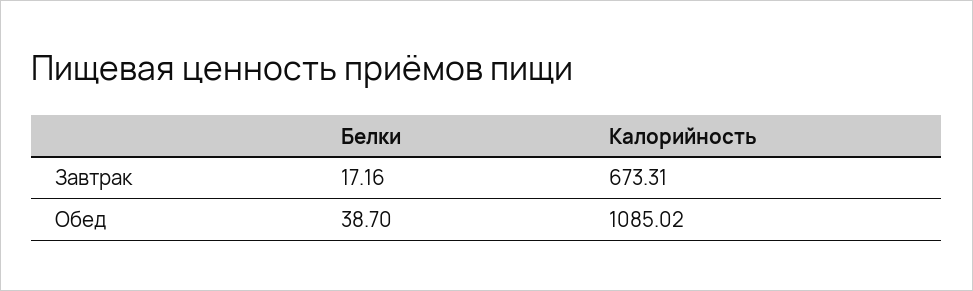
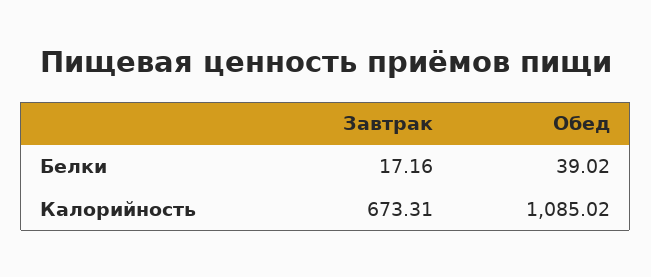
  {
    "Белки": {
      "Завтрак": 17.16,
-     "Обед": 38.7
+     "Обед": 39.02
    },
    "Калорийность": {
      "Завтрак": 673.31,
      "Обед": 1085.02
    }
  }

